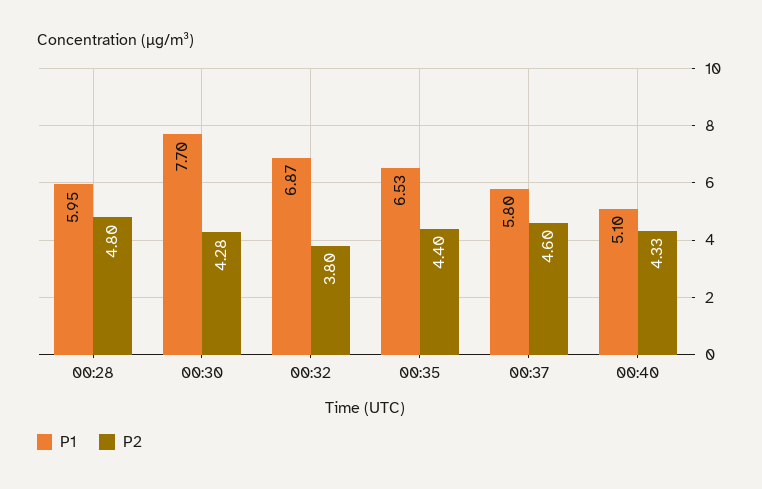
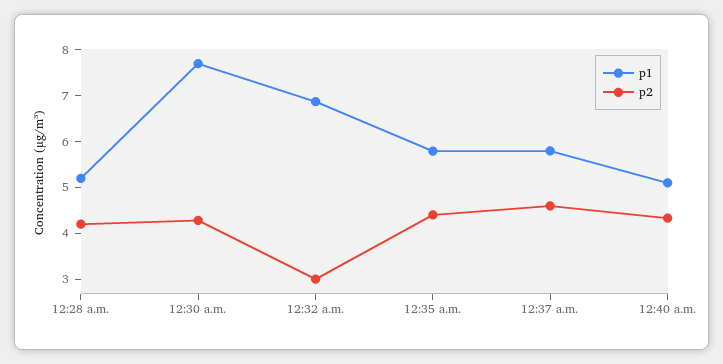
  {
    "P1": {
-     "00:28": 5.95,
+     "00:28": 5.2,
      "00:30": 7.7,
      "00:32": 6.87,
-     "00:35": 6.53,
+     "00:35": 5.8,
      "00:37": 5.8,
      "00:40": 5.1
    },
    "P2": {
-     "00:28": 4.8,
+     "00:28": 4.2,
      "00:30": 4.28,
-     "00:32": 3.8,
+     "00:32": 3,
      "00:35": 4.4,
      "00:37": 4.6,
      "00:40": 4.33
    }
  }

